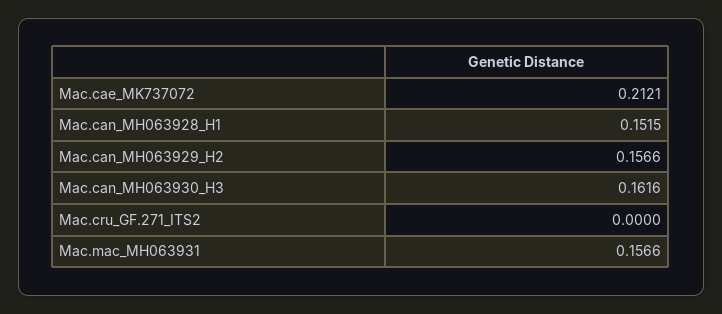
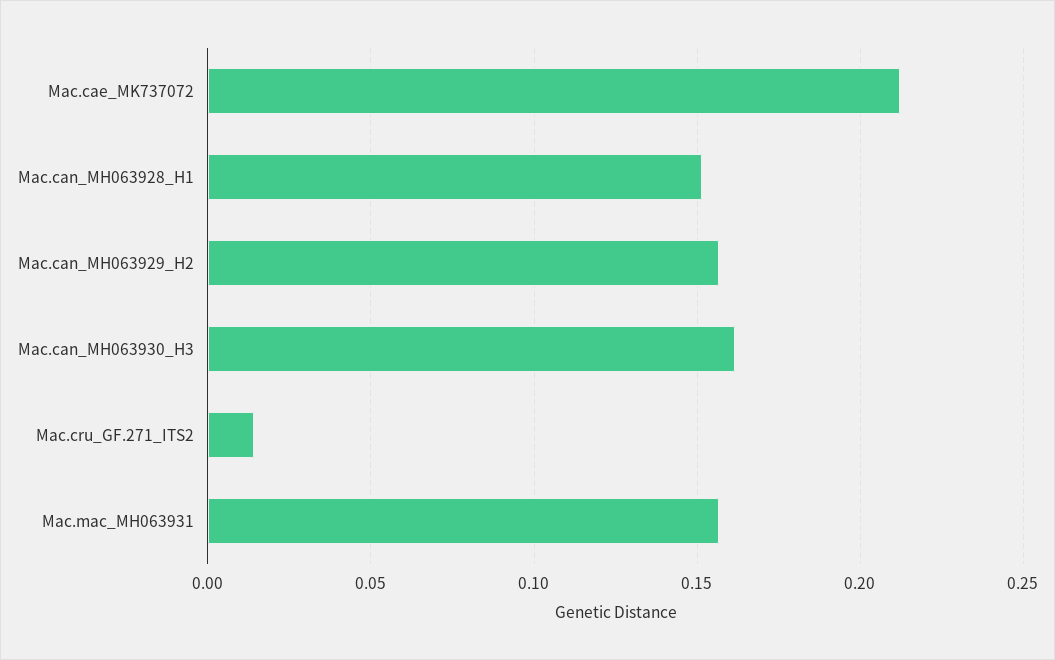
  {
    "Mac.cae_MK737072": 0.2121,
    "Mac.can_MH063928_H1": 0.1515,
    "Mac.can_MH063929_H2": 0.1566,
    "Mac.can_MH063930_H3": 0.1616,
-   "Mac.cru_GF.271_ITS2": 0,
+   "Mac.cru_GF.271_ITS2": 0.015,
    "Mac.mac_MH063931": 0.1566
  }

